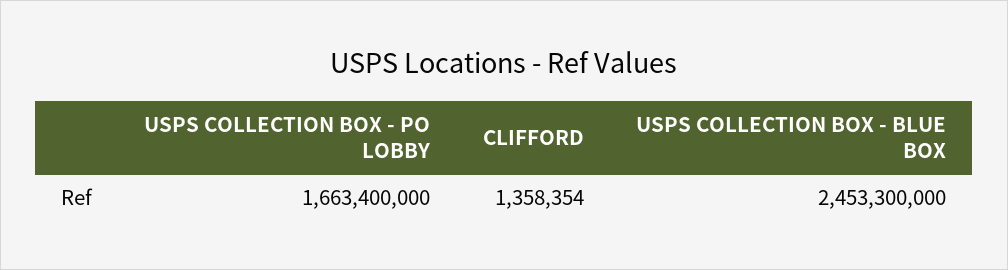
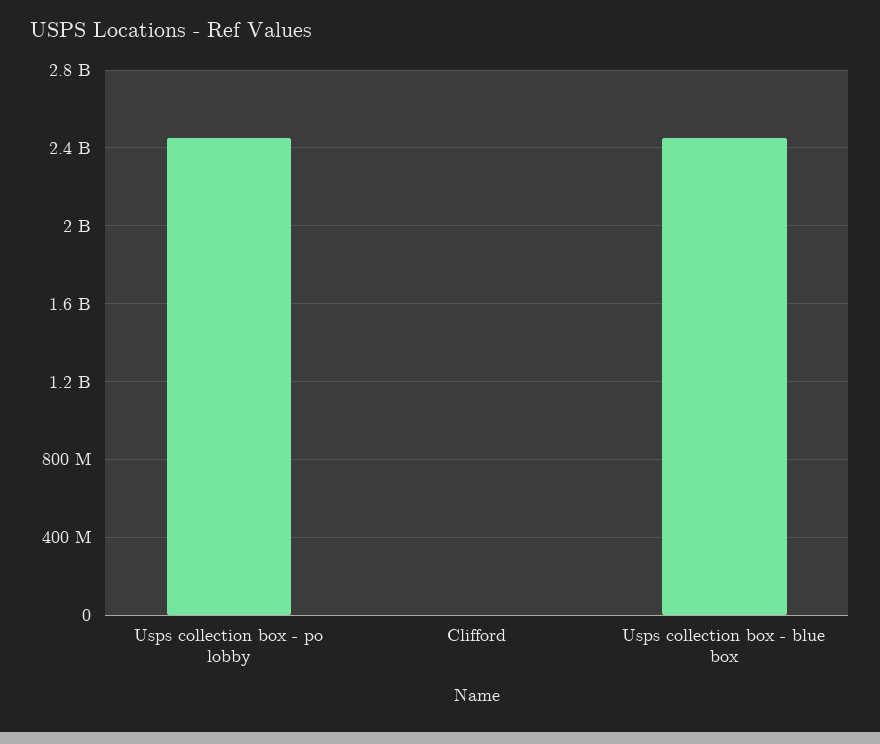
  {
-   "USPS COLLECTION BOX - PO LOBBY": 1663400000,
+   "USPS COLLECTION BOX - PO LOBBY": 2450000000,
    "CLIFFORD": 1358354,
    "USPS COLLECTION BOX - BLUE BOX": 2453300000
  }

